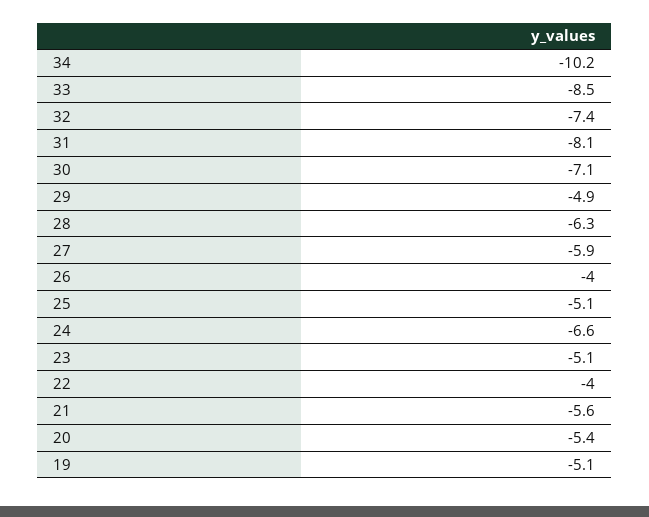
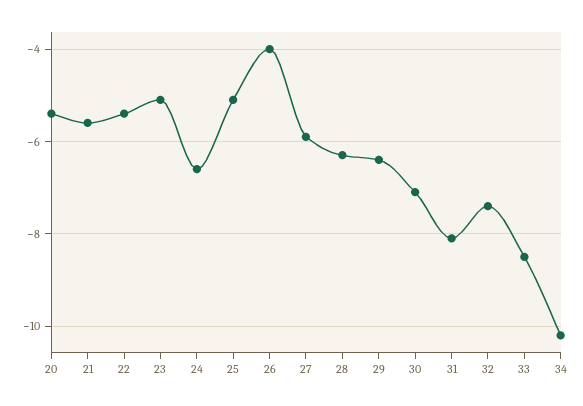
  {
    "34": -10.2,
    "33": -8.5,
    "32": -7.4,
    "31": -8.1,
    "30": -7.1,
-   "29": -4.9,
+   "29": -6.5,
    "28": -6.3,
    "27": -5.9,
    "26": -4,
    "25": -5.1,
    "24": -6.6,
    "23": -5.1,
-   "22": -4,
+   "22": -5.5,
    "21": -5.6,
-   "20": -5.4,
+   "20": -5.4
-   "19": -5.1
  }

